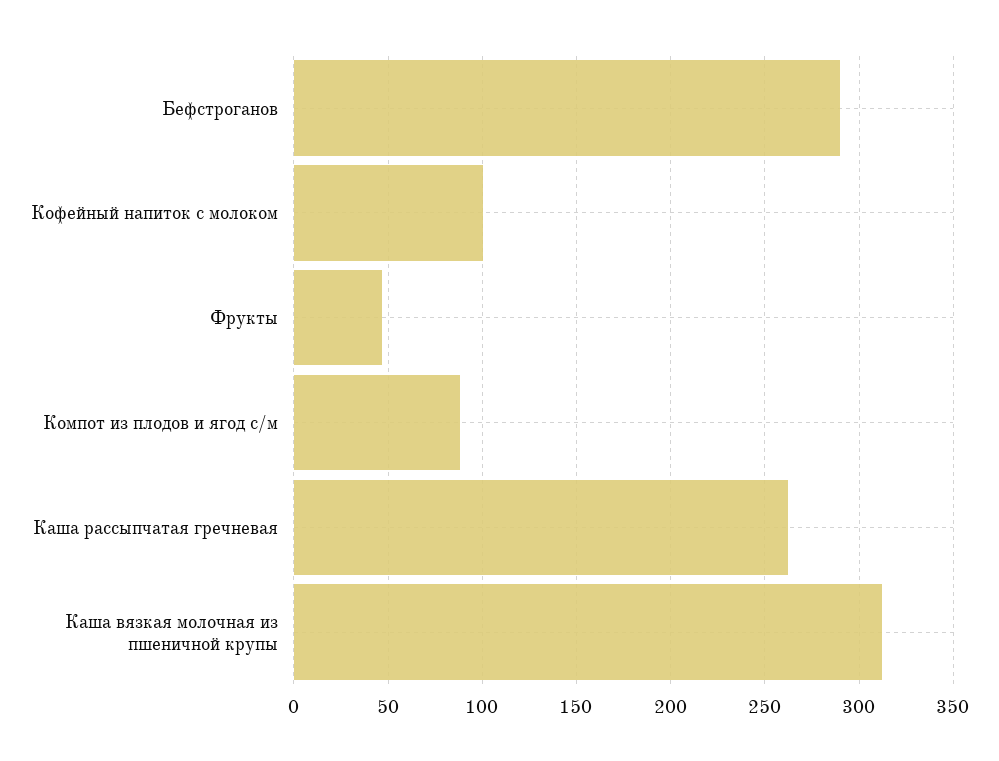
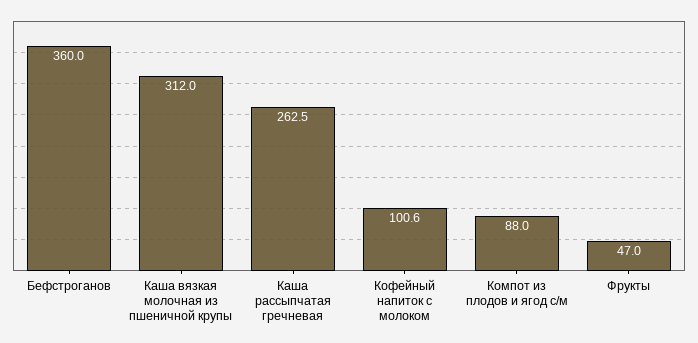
  {
-   "Бефстроганов": 290,
+   "Бефстроганов": 360,
    "Кофейный напиток с молоком": 100.6,
    "Фрукты": 47,
    "Компот из плодов и ягод с/м": 88,
    "Каша рассыпчатая гречневая": 262.5,
    "Каша вязкая молочная из пшеничной крупы": 312
  }

